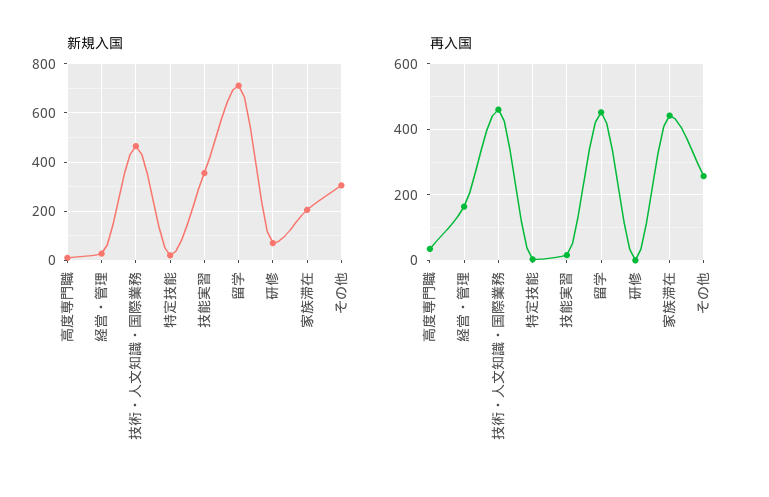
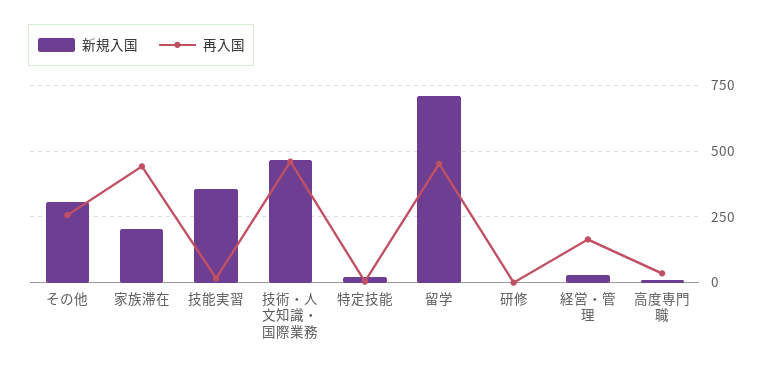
  {
    "新規入国": {
      "高度専門職": 0,
      "経営・管理": 25,
      "技術・人文知識・国際業務": 475,
      "特定技能": 25,
      "技能実習": 350,
      "留学": 700,
-     "研修": 75,
+     "研修": 0,
      "家族滞在": 200,
      "その他": 300
    },
    "再入国": {
      "高度専門職": 40,
      "経営・管理": 160,
      "技術・人文知識・国際業務": 460,
      "特定技能": 0,
      "技能実習": 20,
      "留学": 460,
      "研修": 0,
      "家族滞在": 440,
      "その他": 260
    }
  }

